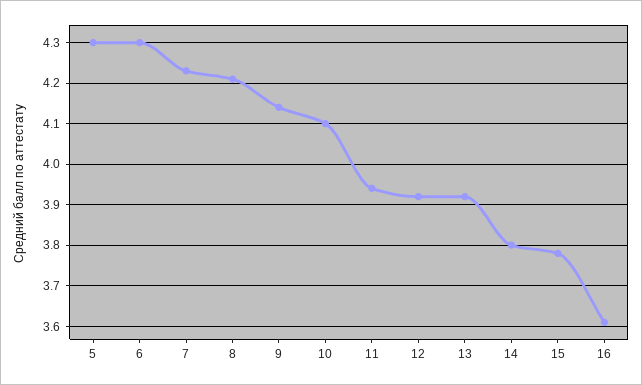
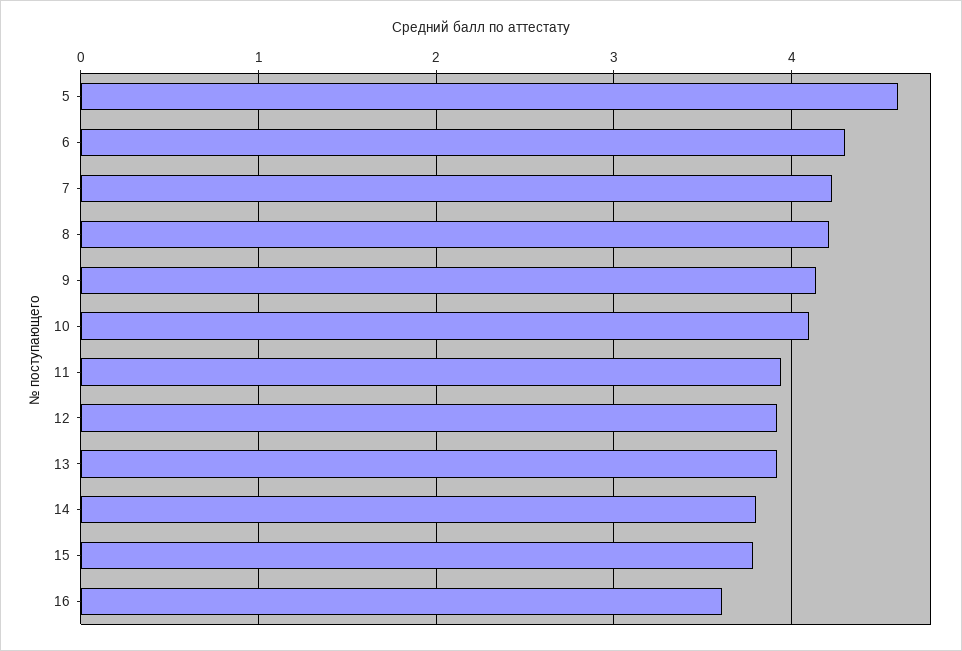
  {
-   "5": 4.3,
+   "5": 4.6,
    "6": 4.3,
    "7": 4.25,
    "8": 4.2,
    "9": 4.15,
    "10": 4.1,
    "11": 3.95,
    "12": 3.9,
    "13": 3.9,
    "14": 3.8,
    "15": 3.8,
    "16": 3.6
  }

